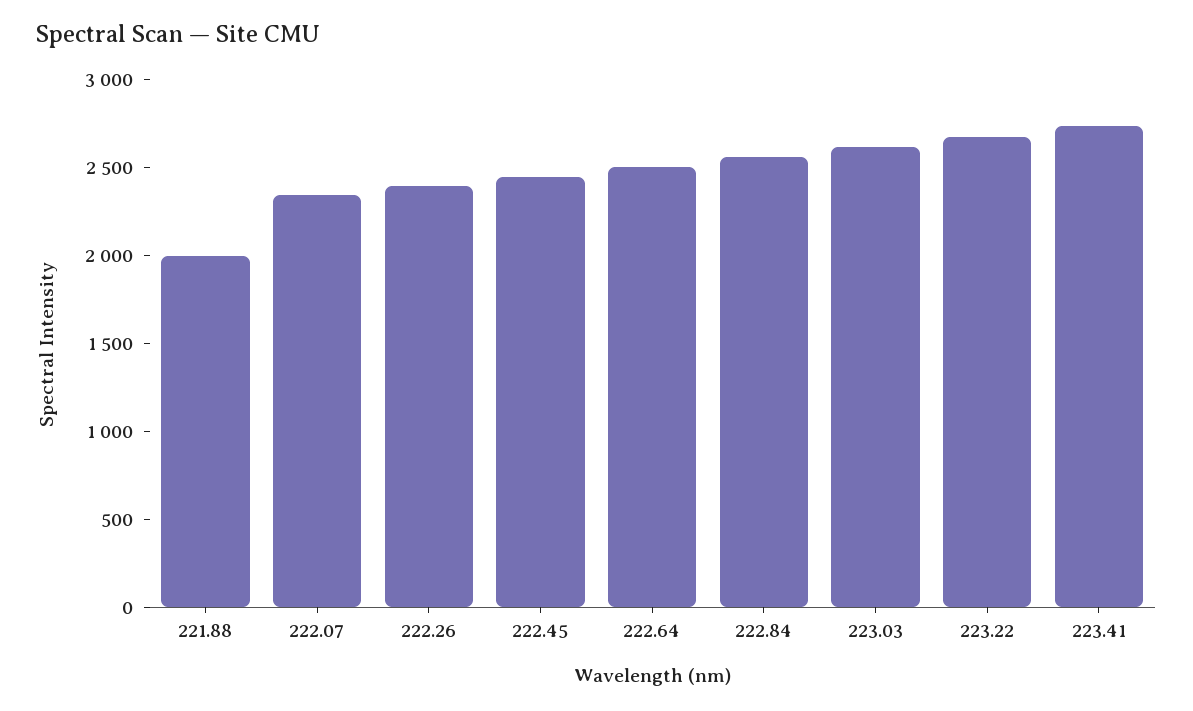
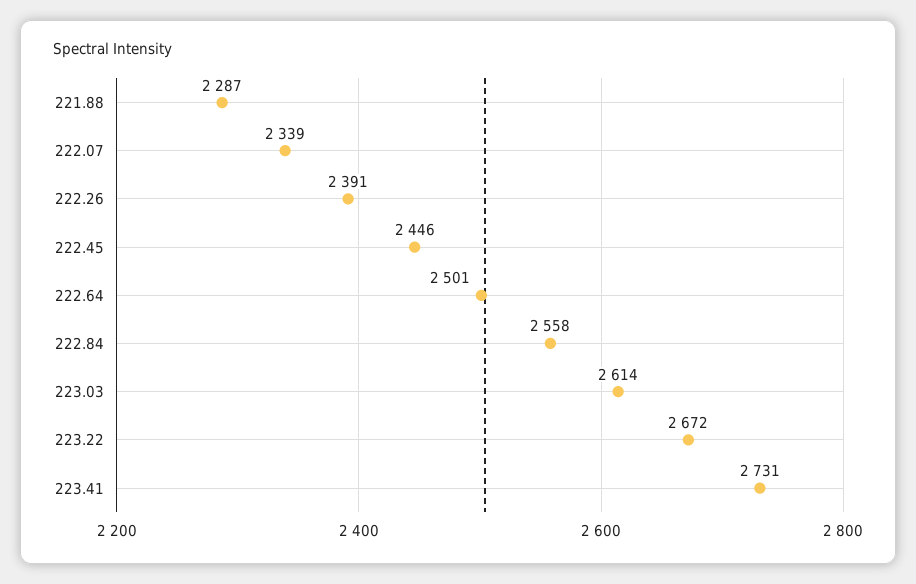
  {
-   "221.88": 2000,
+   "221.88": 2287,
    "222.07": 2339,
    "222.26": 2391,
    "222.45": 2446,
    "222.64": 2501,
    "222.84": 2558,
    "223.03": 2614,
    "223.22": 2672,
    "223.41": 2731
  }

